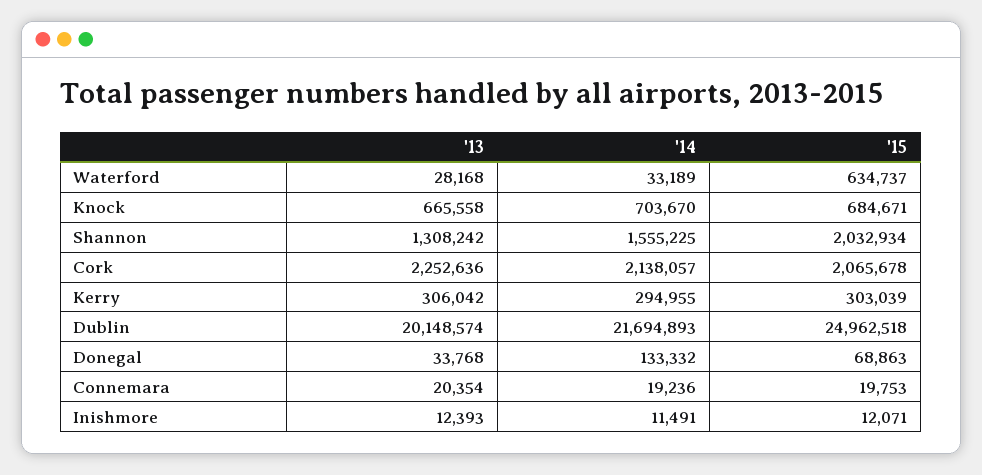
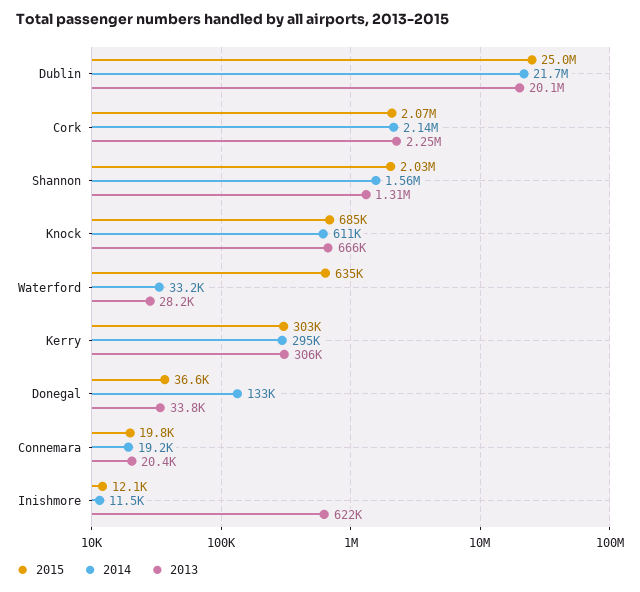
  {
    "'13": {
      "Waterford": 28168,
      "Knock": 665558,
      "Shannon": 1308242,
      "Cork": 2252636,
      "Kerry": 306042,
      "Dublin": 20148574,
      "Donegal": 33768,
      "Connemara": 20354,
-     "Inishmore": 12393
+     "Inishmore": 622000
    },
    "'14": {
      "Waterford": 33189,
-     "Knock": 703670,
+     "Knock": 611000,
      "Shannon": 1555225,
      "Cork": 2138057,
      "Kerry": 294955,
      "Dublin": 21694893,
      "Donegal": 133332,
      "Connemara": 19236,
      "Inishmore": 11491
    },
    "'15": {
      "Waterford": 634737,
      "Knock": 684671,
      "Shannon": 2032934,
      "Cork": 2065678,
      "Kerry": 303039,
      "Dublin": 24962518,
-     "Donegal": 68863,
+     "Donegal": 36600,
      "Connemara": 19753,
      "Inishmore": 12071
    }
  }

